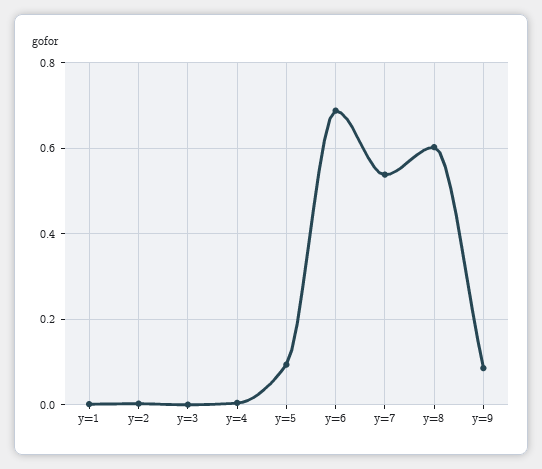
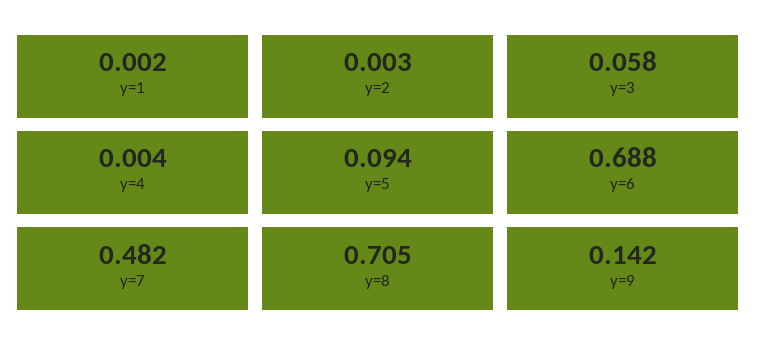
  {
    "y=1": 0.002,
    "y=2": 0.003,
-   "y=3": 0,
+   "y=3": 0.058,
    "y=4": 0.004,
    "y=5": 0.094,
    "y=6": 0.688,
-   "y=7": 0.54,
+   "y=7": 0.482,
-   "y=8": 0.6,
+   "y=8": 0.705,
-   "y=9": 0.08
+   "y=9": 0.142
  }

